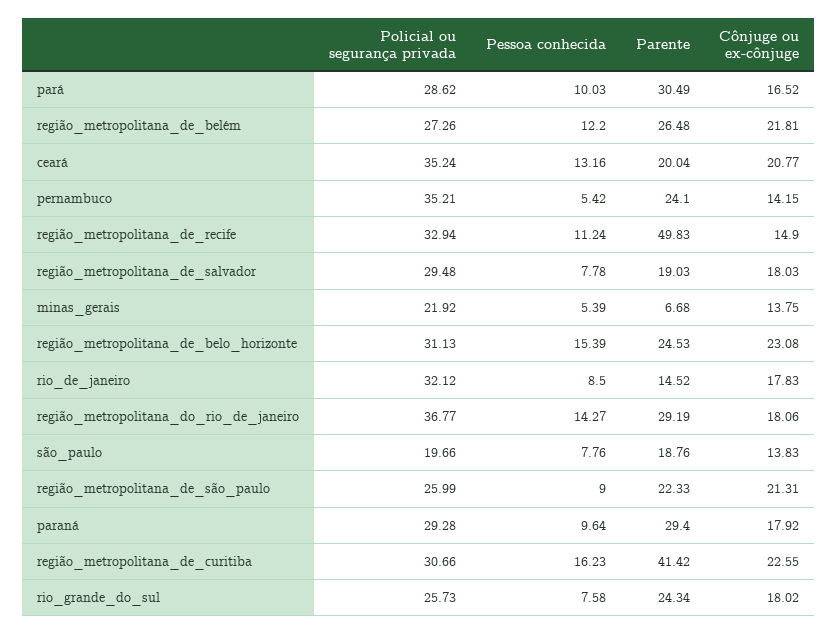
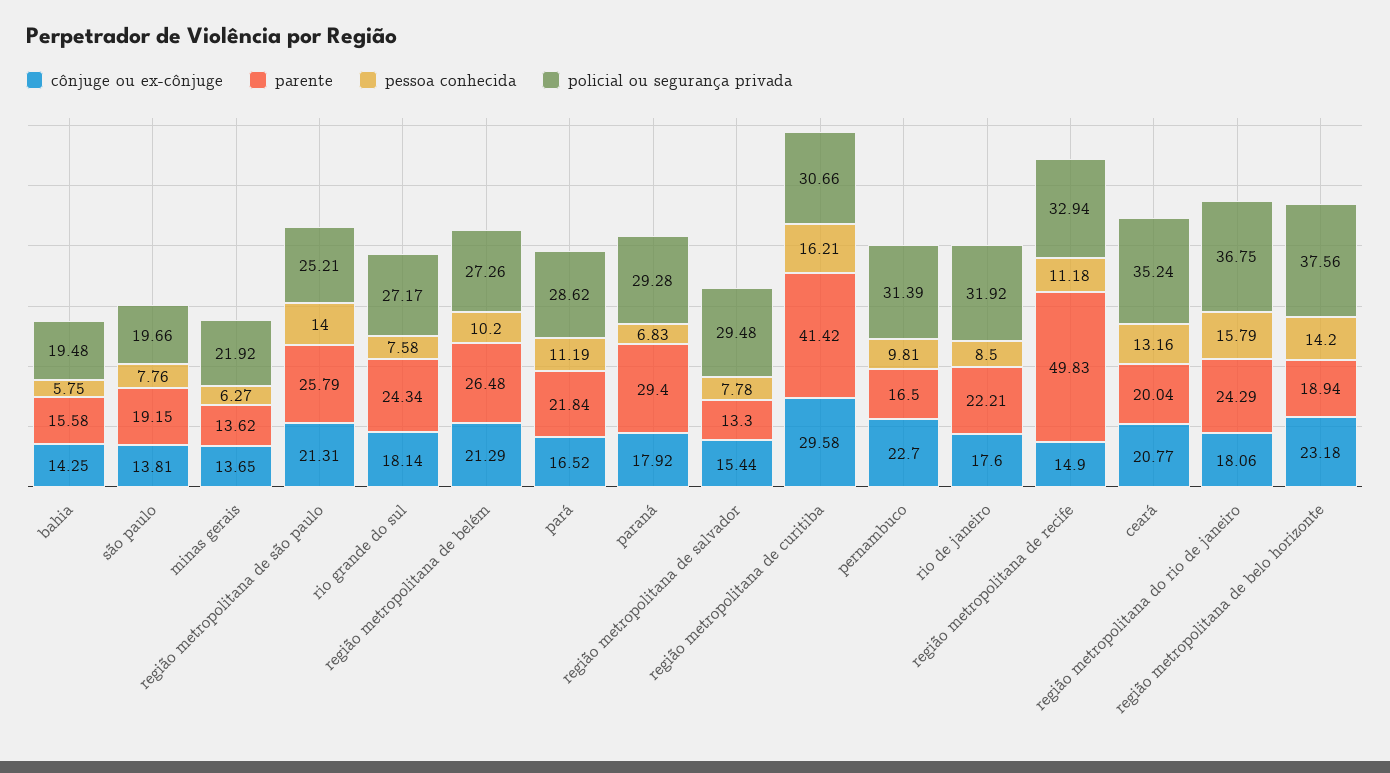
  {
    "Policial ou segurança privada": {
      "pará": 28.62,
      "região_metropolitana_de_belém": 27.26,
      "ceará": 35.24,
-     "pernambuco": 35.21,
+     "pernambuco": 31.39,
      "região_metropolitana_de_recife": 32.94,
      "região_metropolitana_de_salvador": 29.48,
      "minas_gerais": 21.92,
-     "região_metropolitana_de_belo_horizonte": 31.13,
+     "região_metropolitana_de_belo_horizonte": 37.56,
-     "rio_de_janeiro": 32.12,
+     "rio_de_janeiro": 31.92,
-     "região_metropolitana_do_rio_de_janeiro": 36.77,
+     "região_metropolitana_do_rio_de_janeiro": 36.75,
      "são_paulo": 19.66,
-     "região_metropolitana_de_são_paulo": 25.99,
+     "região_metropolitana_de_são_paulo": 25.21,
      "paraná": 29.28,
      "região_metropolitana_de_curitiba": 30.66,
-     "rio_grande_do_sul": 25.73
+     "rio_grande_do_sul": 27.17,
+     "bahia": 19.48
    },
    "Pessoa conhecida": {
-     "pará": 10.03,
+     "pará": 11.19,
-     "região_metropolitana_de_belém": 12.2,
+     "região_metropolitana_de_belém": 10.2,
      "ceará": 13.16,
-     "pernambuco": 5.42,
+     "pernambuco": 9.81,
-     "região_metropolitana_de_recife": 11.24,
+     "região_metropolitana_de_recife": 11.18,
      "região_metropolitana_de_salvador": 7.78,
-     "minas_gerais": 5.39,
+     "minas_gerais": 6.27,
-     "região_metropolitana_de_belo_horizonte": 15.39,
+     "região_metropolitana_de_belo_horizonte": 14.2,
      "rio_de_janeiro": 8.5,
-     "região_metropolitana_do_rio_de_janeiro": 14.27,
+     "região_metropolitana_do_rio_de_janeiro": 15.79,
      "são_paulo": 7.76,
-     "região_metropolitana_de_são_paulo": 9,
+     "região_metropolitana_de_são_paulo": 14,
-     "paraná": 9.64,
+     "paraná": 6.83,
-     "região_metropolitana_de_curitiba": 16.23,
+     "região_metropolitana_de_curitiba": 16.21,
-     "rio_grande_do_sul": 7.58
+     "rio_grande_do_sul": 7.58,
+     "bahia": 5.75
    },
    "Parente": {
-     "pará": 30.49,
+     "pará": 21.84,
      "região_metropolitana_de_belém": 26.48,
      "ceará": 20.04,
-     "pernambuco": 24.1,
+     "pernambuco": 16.5,
      "região_metropolitana_de_recife": 49.83,
-     "região_metropolitana_de_salvador": 19.03,
+     "região_metropolitana_de_salvador": 13.3,
-     "minas_gerais": 6.68,
+     "minas_gerais": 13.62,
-     "região_metropolitana_de_belo_horizonte": 24.53,
+     "região_metropolitana_de_belo_horizonte": 18.94,
-     "rio_de_janeiro": 14.52,
+     "rio_de_janeiro": 22.21,
-     "região_metropolitana_do_rio_de_janeiro": 29.19,
+     "região_metropolitana_do_rio_de_janeiro": 24.29,
-     "são_paulo": 18.76,
+     "são_paulo": 19.15,
-     "região_metropolitana_de_são_paulo": 22.33,
+     "região_metropolitana_de_são_paulo": 25.79,
      "paraná": 29.4,
      "região_metropolitana_de_curitiba": 41.42,
-     "rio_grande_do_sul": 24.34
+     "rio_grande_do_sul": 24.34,
+     "bahia": 15.58
    },
    "Cônjuge ou ex-cônjuge": {
      "pará": 16.52,
-     "região_metropolitana_de_belém": 21.81,
+     "região_metropolitana_de_belém": 21.29,
      "ceará": 20.77,
-     "pernambuco": 14.15,
+     "pernambuco": 22.7,
      "região_metropolitana_de_recife": 14.9,
-     "região_metropolitana_de_salvador": 18.03,
+     "região_metropolitana_de_salvador": 15.44,
-     "minas_gerais": 13.75,
+     "minas_gerais": 13.65,
-     "região_metropolitana_de_belo_horizonte": 23.08,
+     "região_metropolitana_de_belo_horizonte": 23.18,
-     "rio_de_janeiro": 17.83,
+     "rio_de_janeiro": 17.6,
      "região_metropolitana_do_rio_de_janeiro": 18.06,
-     "são_paulo": 13.83,
+     "são_paulo": 13.81,
      "região_metropolitana_de_são_paulo": 21.31,
      "paraná": 17.92,
-     "região_metropolitana_de_curitiba": 22.55,
+     "região_metropolitana_de_curitiba": 29.58,
-     "rio_grande_do_sul": 18.02
+     "rio_grande_do_sul": 18.14,
+     "bahia": 14.25
    }
  }

